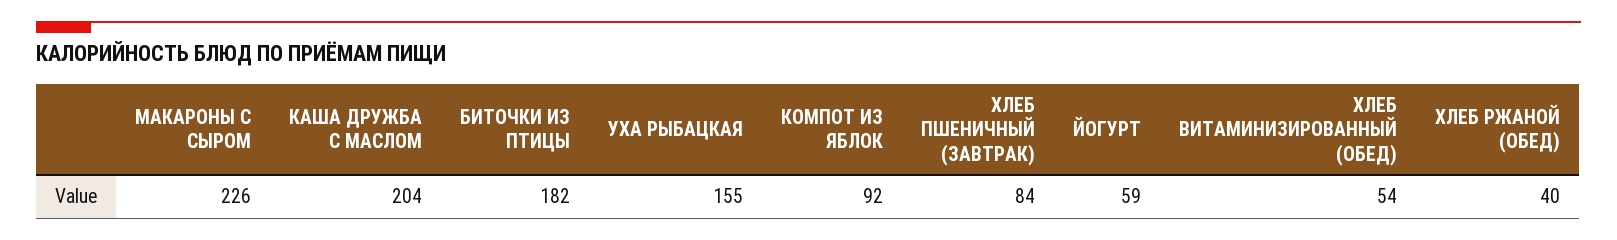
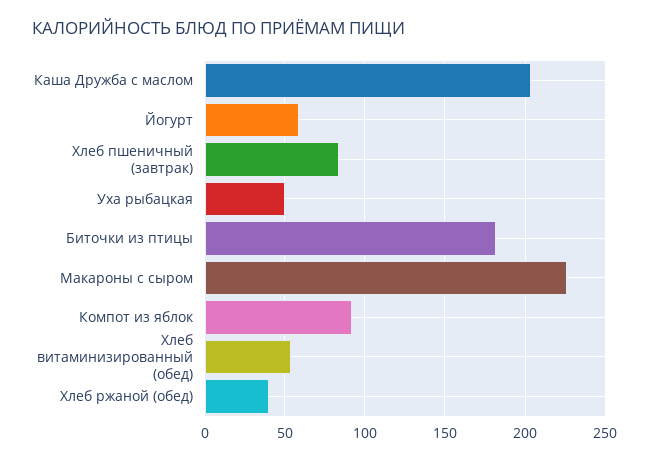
  {
    "МАКАРОНЫ С СЫРОМ": 226,
    "КАША ДРУЖБА С МАСЛОМ": 204,
    "БИТОЧКИ ИЗ ПТИЦЫ": 182,
-   "УХА РЫБАЦКАЯ": 155,
+   "УХА РЫБАЦКАЯ": 50,
    "КОМПОТ ИЗ ЯБЛОК": 92,
    "ХЛЕБ ПШЕНИЧНЫЙ (ЗАВТРАК)": 84,
    "ЙОГУРТ": 59,
    "ХЛЕБ ВИТАМИНИЗИРОВАННЫЙ (ОБЕД)": 54,
    "ХЛЕБ РЖАНОЙ (ОБЕД)": 40
  }

